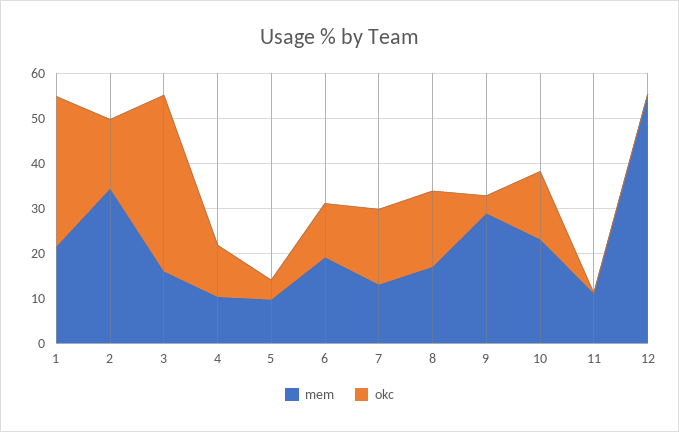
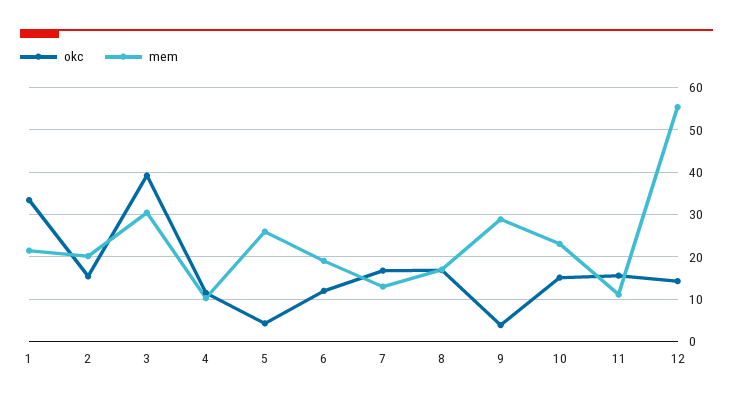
  {
    "mem": {
      "1": 22,
-     "2": 34,
+     "2": 20,
-     "3": 16,
+     "3": 30,
      "4": 10,
-     "5": 10,
+     "5": 26,
      "6": 20,
      "7": 14,
      "8": 18,
      "9": 28,
      "10": 24,
      "11": 12,
      "12": 56
    },
    "okc": {
      "1": 34,
      "2": 16,
      "3": 40,
      "4": 12,
      "5": 4,
      "6": 12,
      "7": 16,
      "8": 16,
      "9": 4,
      "10": 16,
-     "11": 0,
+     "11": 16,
-     "12": 0
+     "12": 14
    }
  }

